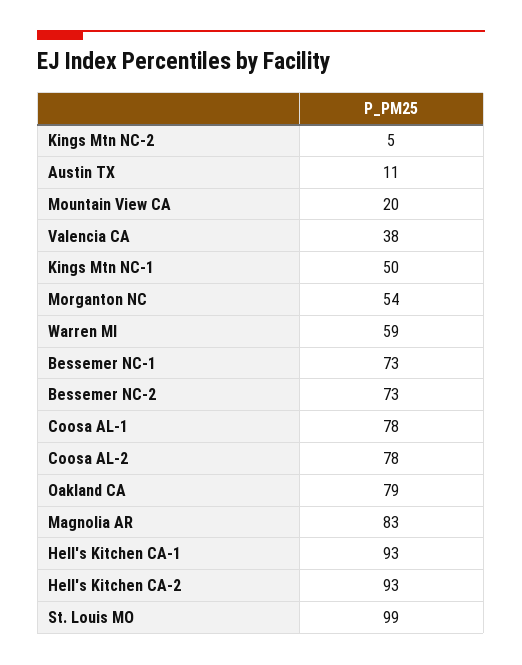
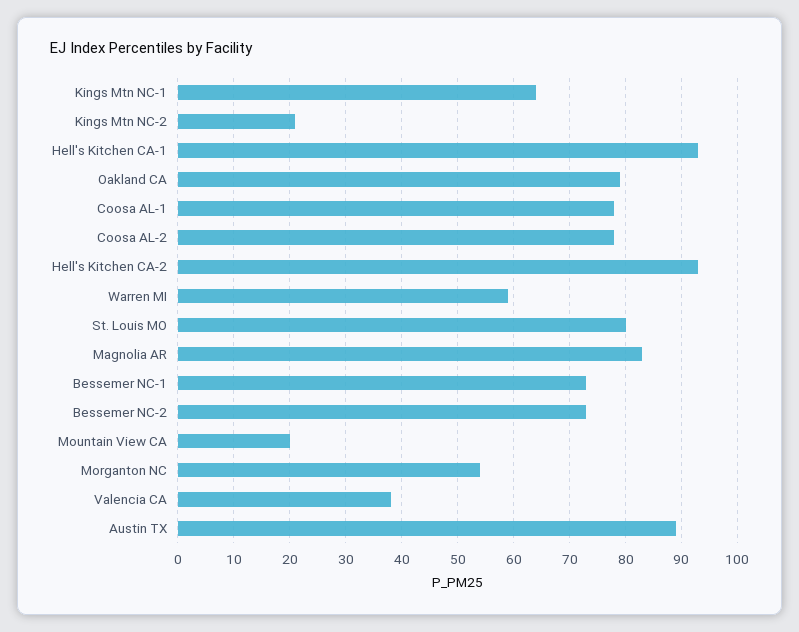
  {
-   "Kings Mtn NC-2": 5,
+   "Kings Mtn NC-2": 20,
-   "Austin TX": 11,
+   "Austin TX": 90,
    "Mountain View CA": 20,
    "Valencia CA": 38,
-   "Kings Mtn NC-1": 50,
+   "Kings Mtn NC-1": 65,
    "Morganton NC": 54,
    "Warren MI": 59,
    "Bessemer NC-1": 73,
    "Bessemer NC-2": 73,
    "Coosa AL-1": 78,
    "Coosa AL-2": 78,
    "Oakland CA": 79,
    "Magnolia AR": 83,
    "Hell's Kitchen CA-1": 93,
    "Hell's Kitchen CA-2": 93,
-   "St. Louis MO": 99
+   "St. Louis MO": 80
  }

